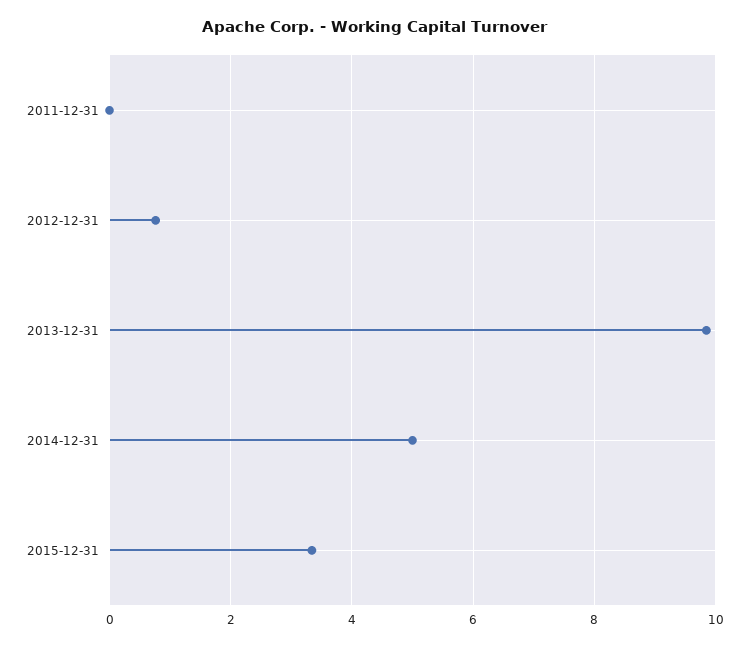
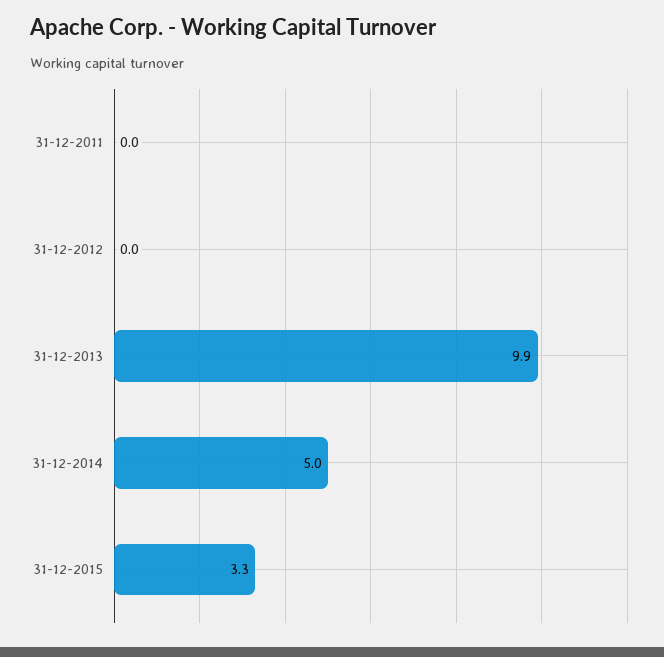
  {
    "2011-12-31": 0,
-   "2012-12-31": 0.8,
+   "2012-12-31": 0,
    "2013-12-31": 9.9,
    "2014-12-31": 5,
    "2015-12-31": 3.3
  }

